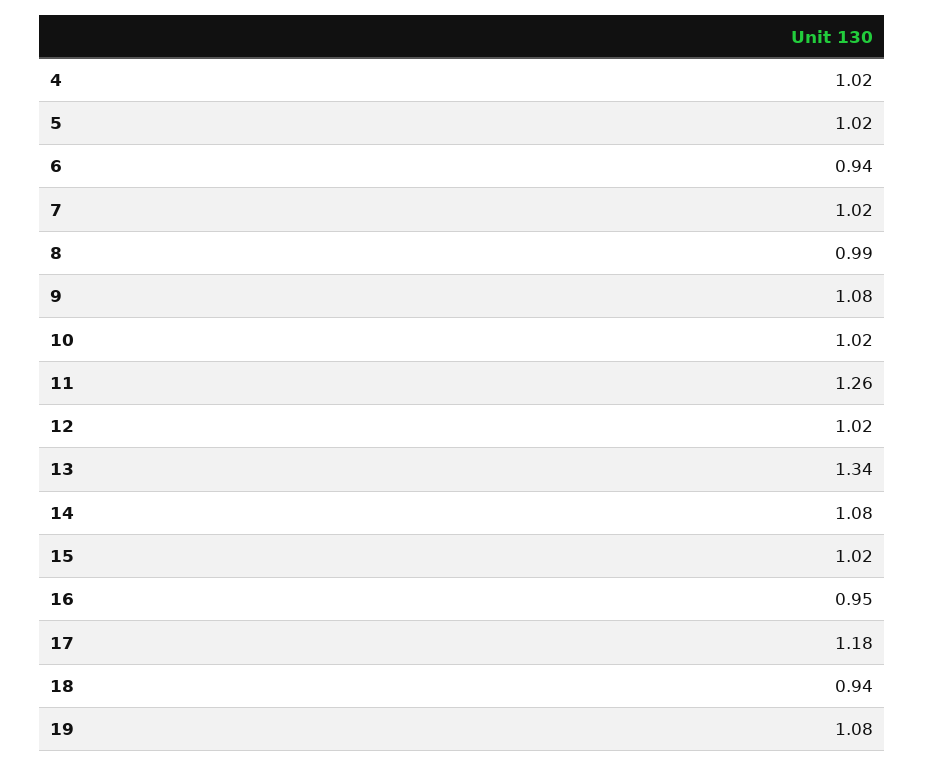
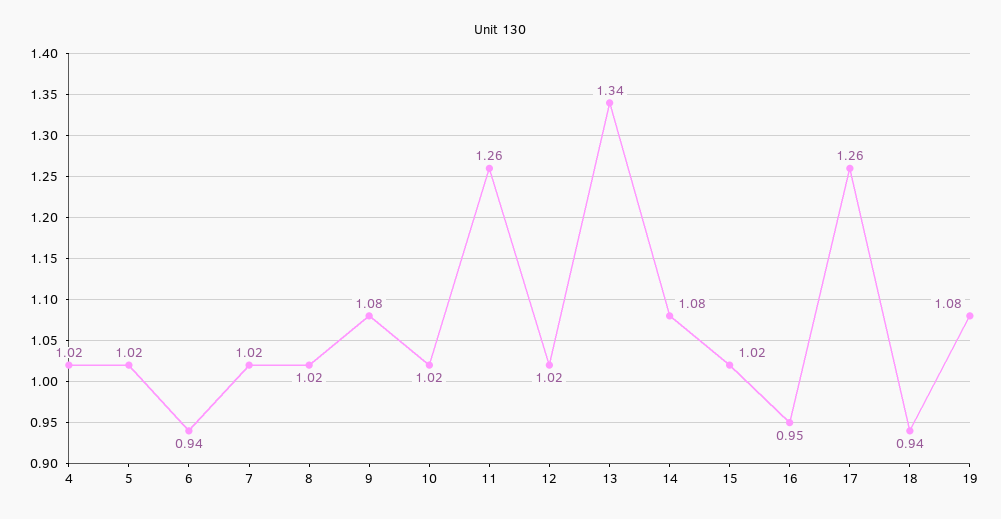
  {
    "4": 1.02,
    "5": 1.02,
    "6": 0.94,
    "7": 1.02,
-   "8": 0.99,
+   "8": 1.02,
    "9": 1.08,
    "10": 1.02,
    "11": 1.26,
    "12": 1.02,
    "13": 1.34,
    "14": 1.08,
    "15": 1.02,
    "16": 0.95,
-   "17": 1.18,
+   "17": 1.26,
    "18": 0.94,
    "19": 1.08
  }

